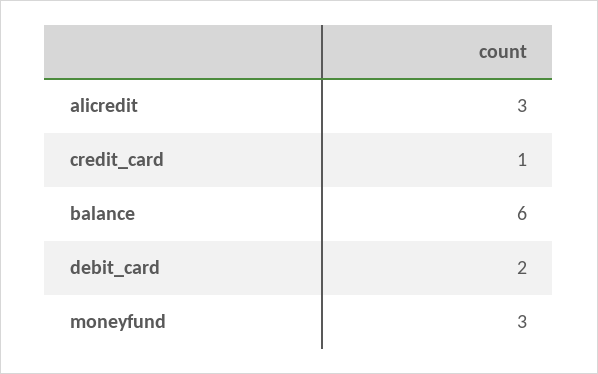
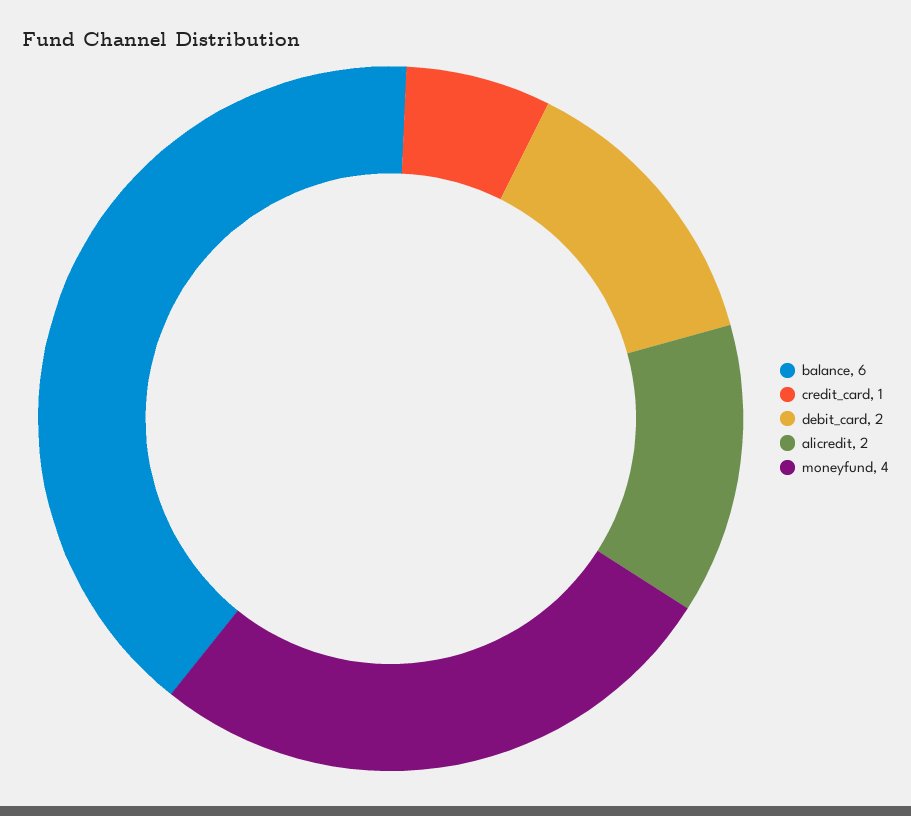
  {
-   "alicredit": 3,
+   "alicredit": 2,
    "credit_card": 1,
    "balance": 6,
    "debit_card": 2,
-   "moneyfund": 3
+   "moneyfund": 4
  }

